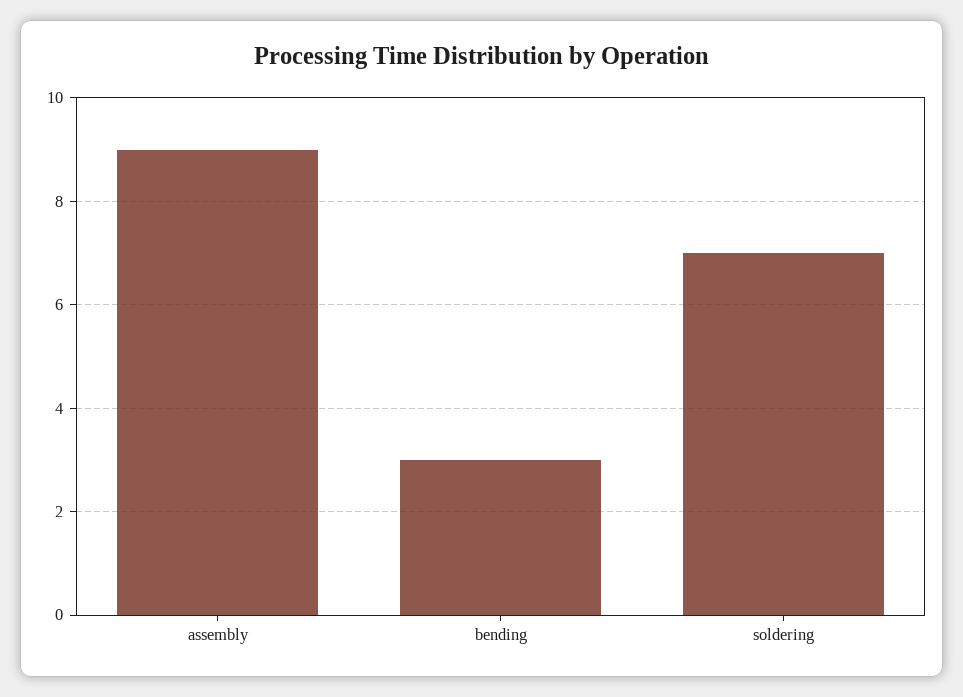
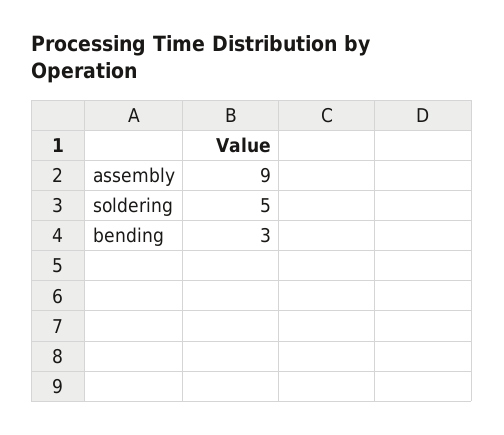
  {
    "assembly": 9,
    "bending": 3,
-   "soldering": 7
+   "soldering": 5
  }

